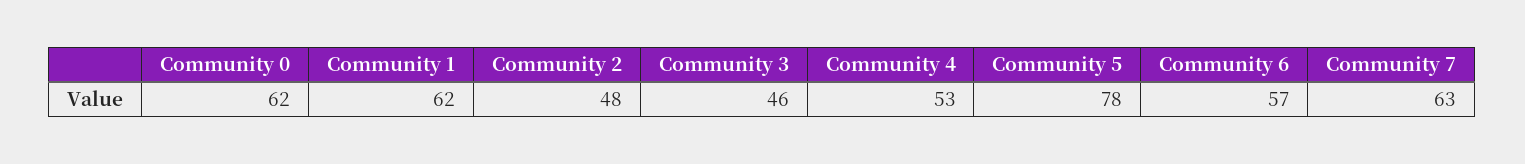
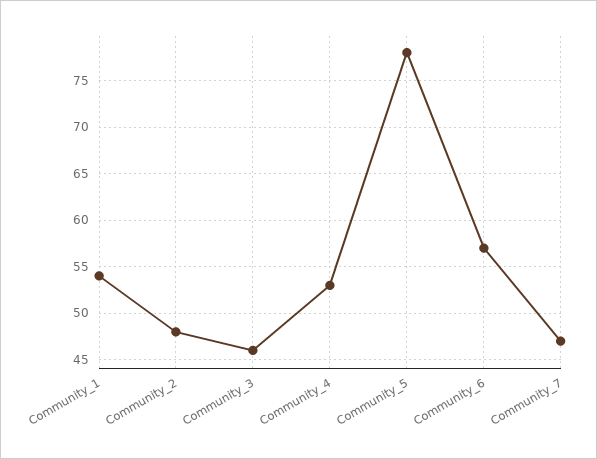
  {
-   "Community 0": 62,
-   "Community 1": 62,
+   "Community 1": 54,
    "Community 2": 48,
    "Community 3": 46,
    "Community 4": 53,
    "Community 5": 78,
    "Community 6": 57,
-   "Community 7": 63
+   "Community 7": 47
  }

